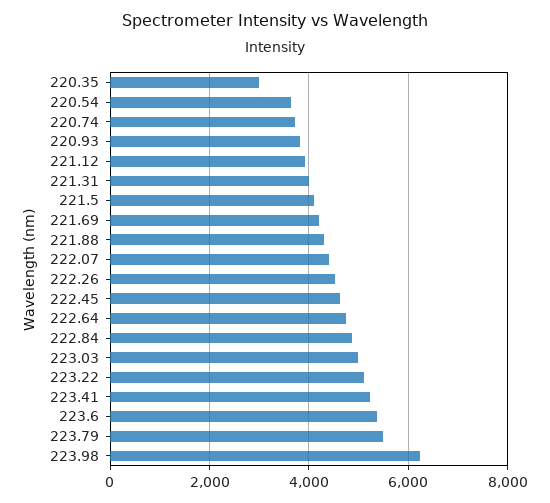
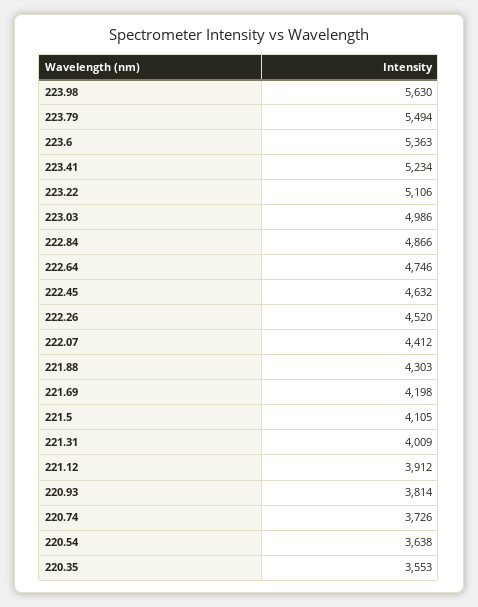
  {
-   "220.35": 3000,
+   "220.35": 3553,
    "220.54": 3638,
    "220.74": 3726,
    "220.93": 3814,
    "221.12": 3912,
    "221.31": 4009,
    "221.5": 4105,
    "221.69": 4198,
    "221.88": 4303,
    "222.07": 4412,
    "222.26": 4520,
    "222.45": 4632,
    "222.64": 4746,
    "222.84": 4866,
    "223.03": 4986,
    "223.22": 5106,
    "223.41": 5234,
    "223.6": 5363,
    "223.79": 5494,
-   "223.98": 6200
+   "223.98": 5630
  }

